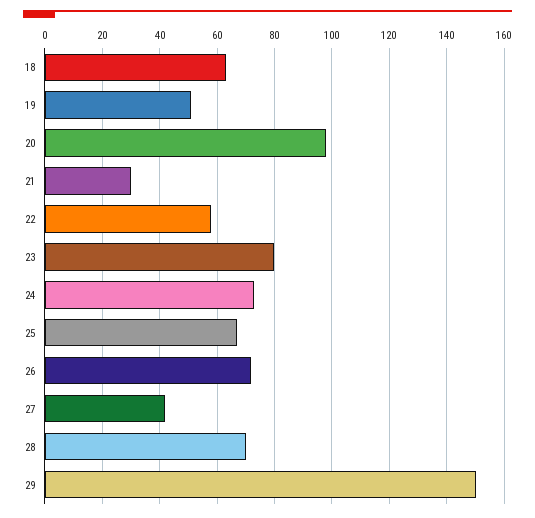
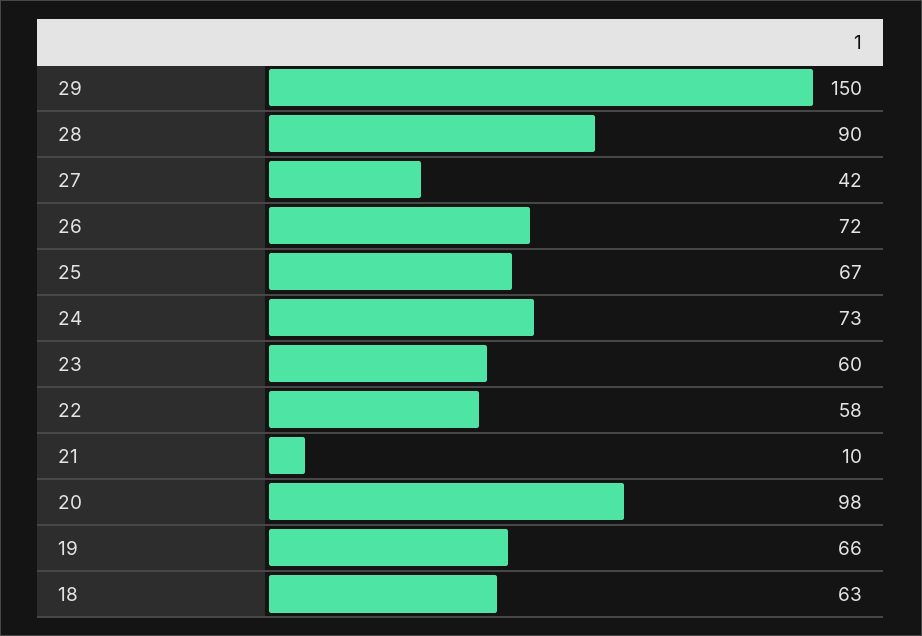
  {
    "18": 63,
-   "19": 50,
+   "19": 66,
    "20": 98,
-   "21": 30,
+   "21": 10,
    "22": 58,
-   "23": 80,
+   "23": 60,
    "24": 73,
    "25": 67,
    "26": 72,
    "27": 42,
-   "28": 70,
+   "28": 90,
    "29": 150
  }

